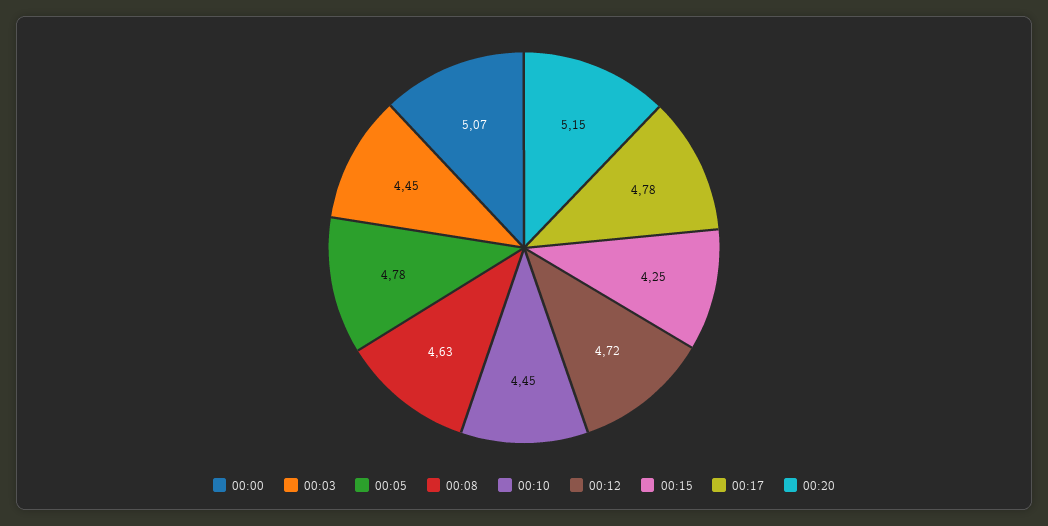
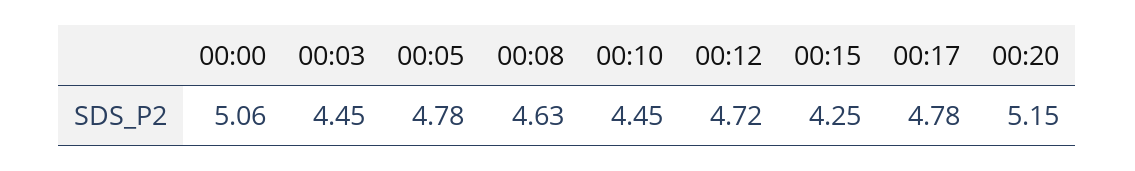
  {
-   "00:00": 5.07,
+   "00:00": 5.06,
    "00:03": 4.45,
    "00:05": 4.78,
    "00:08": 4.63,
    "00:10": 4.45,
    "00:12": 4.72,
    "00:15": 4.25,
    "00:17": 4.78,
    "00:20": 5.15
  }

